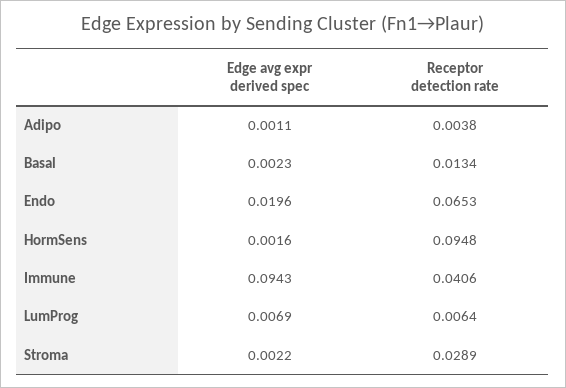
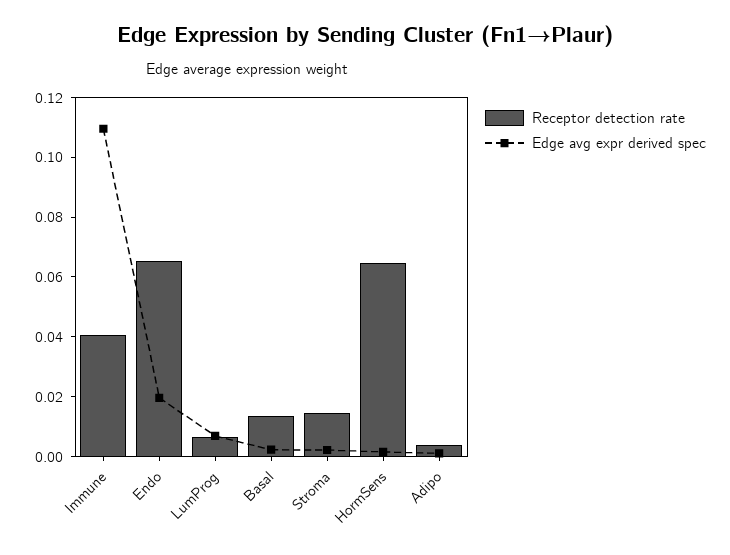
  {
    "Edge avg expr derived spec": {
      "Adipo": 0.0011,
      "Basal": 0.0023,
      "Endo": 0.0196,
      "HormSens": 0.0016,
-     "Immune": 0.0943,
+     "Immune": 0.11,
      "LumProg": 0.0069,
      "Stroma": 0.0022
    },
    "Receptor detection rate": {
      "Adipo": 0.0038,
      "Basal": 0.0134,
      "Endo": 0.0653,
-     "HormSens": 0.0948,
+     "HormSens": 0.065,
      "Immune": 0.0406,
      "LumProg": 0.0064,
-     "Stroma": 0.0289
+     "Stroma": 0.015
    }
  }

